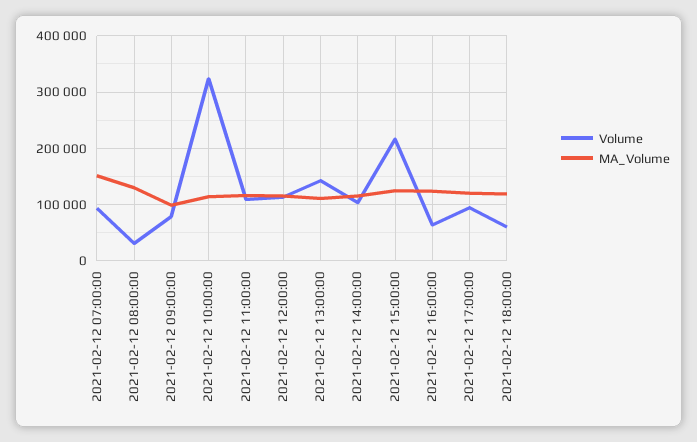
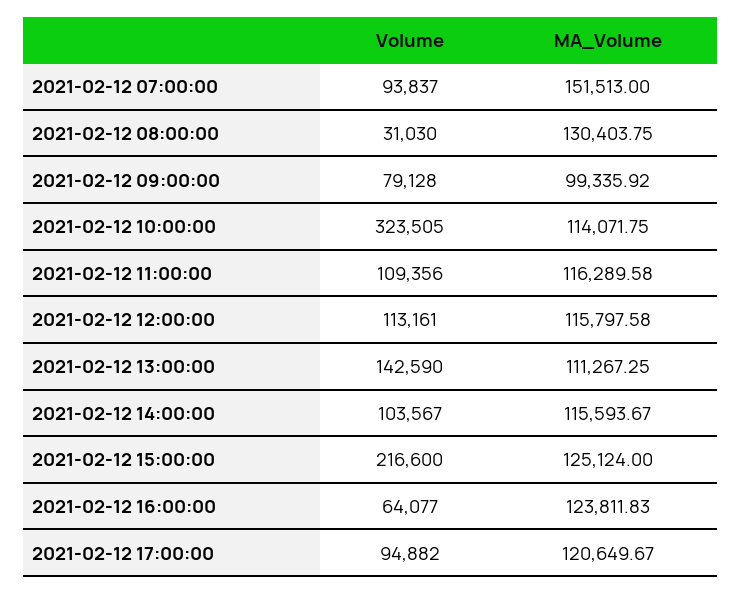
  {
    "Volume": {
      "2021-02-12 07:00:00": 93837,
      "2021-02-12 08:00:00": 31030,
      "2021-02-12 09:00:00": 79128,
      "2021-02-12 10:00:00": 323505,
      "2021-02-12 11:00:00": 109356,
      "2021-02-12 12:00:00": 113161,
      "2021-02-12 13:00:00": 142590,
      "2021-02-12 14:00:00": 103567,
      "2021-02-12 15:00:00": 216600,
      "2021-02-12 16:00:00": 64077,
-     "2021-02-12 17:00:00": 94882,
+     "2021-02-12 17:00:00": 94882
-     "2021-02-12 18:00:00": 60000
    },
    "MA_Volume": {
      "2021-02-12 07:00:00": 151513,
      "2021-02-12 08:00:00": 130403.75,
      "2021-02-12 09:00:00": 99335.92,
      "2021-02-12 10:00:00": 114071.75,
      "2021-02-12 11:00:00": 116289.58,
      "2021-02-12 12:00:00": 115797.58,
      "2021-02-12 13:00:00": 111267.25,
      "2021-02-12 14:00:00": 115593.67,
      "2021-02-12 15:00:00": 125124,
      "2021-02-12 16:00:00": 123811.83,
-     "2021-02-12 17:00:00": 120649.67,
+     "2021-02-12 17:00:00": 120649.67
-     "2021-02-12 18:00:00": 120000
    }
  }

